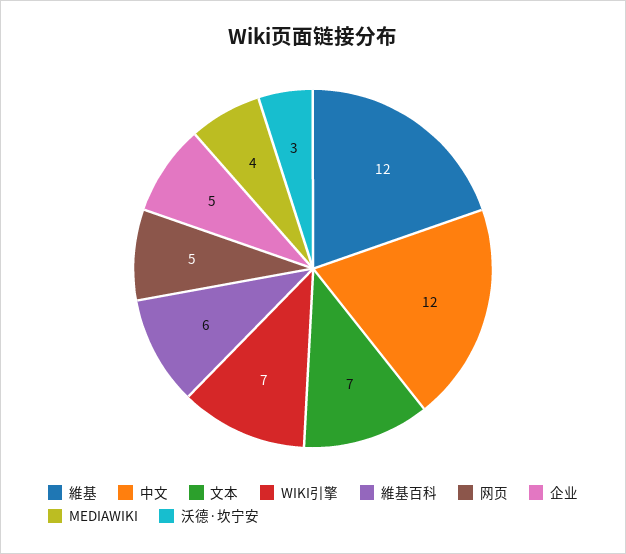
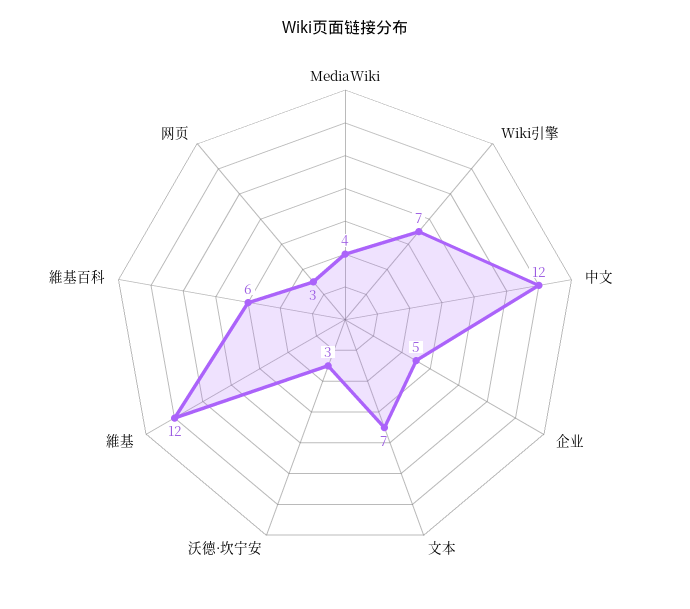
  {
    "維基": 12,
    "中文": 12,
    "文本": 7,
    "WIKI引擎": 7,
    "維基百科": 6,
-   "网页": 5,
+   "网页": 3,
    "企业": 5,
    "MEDIAWIKI": 4,
    "沃德·坎宁安": 3
  }

